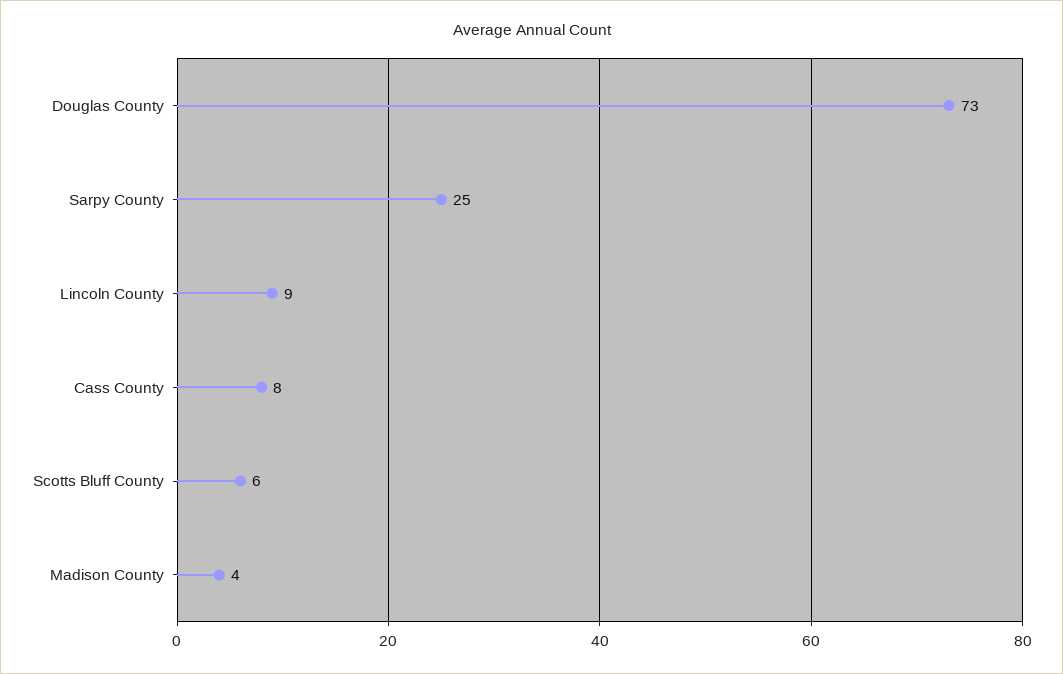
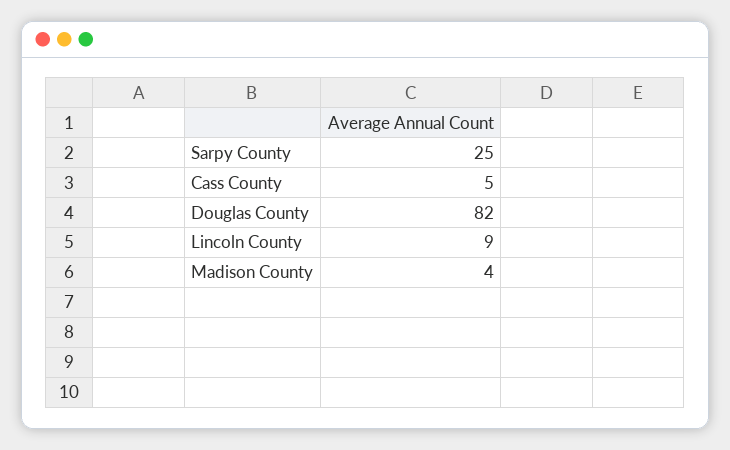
  {
-   "Douglas County": 73,
+   "Douglas County": 82,
    "Sarpy County": 25,
    "Lincoln County": 9,
-   "Cass County": 8,
+   "Cass County": 5,
-   "Scotts Bluff County": 6,
    "Madison County": 4
  }

